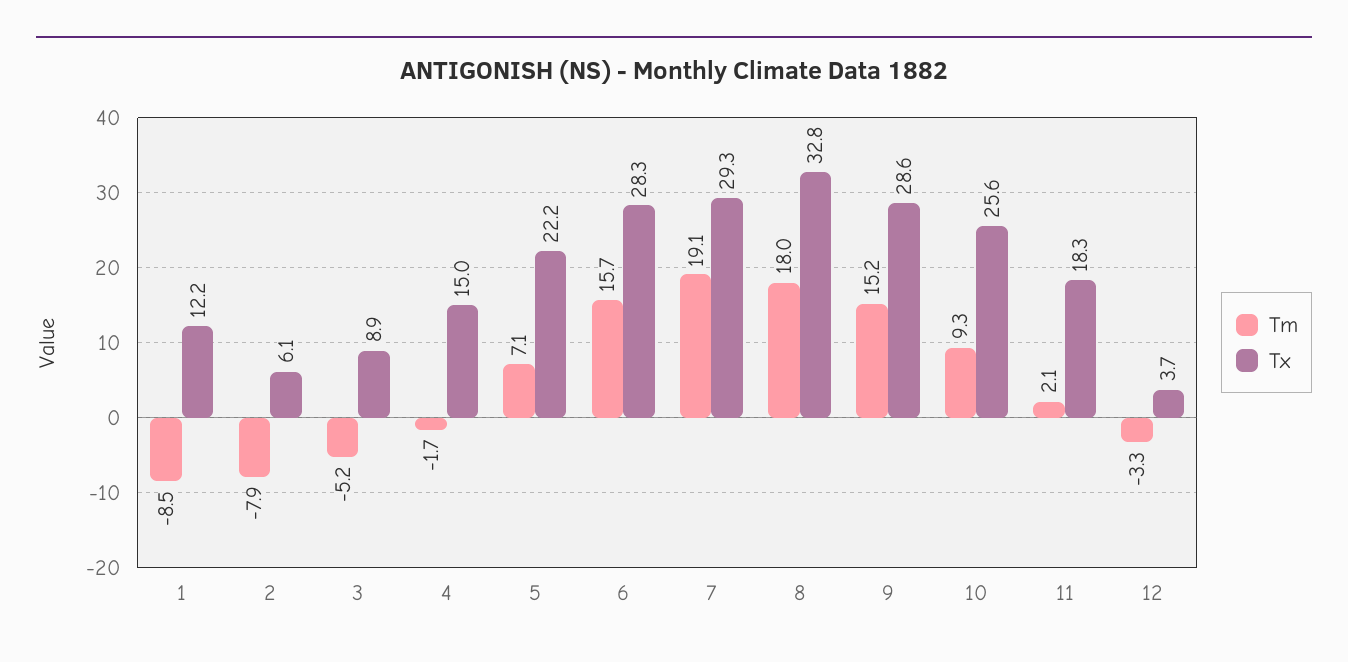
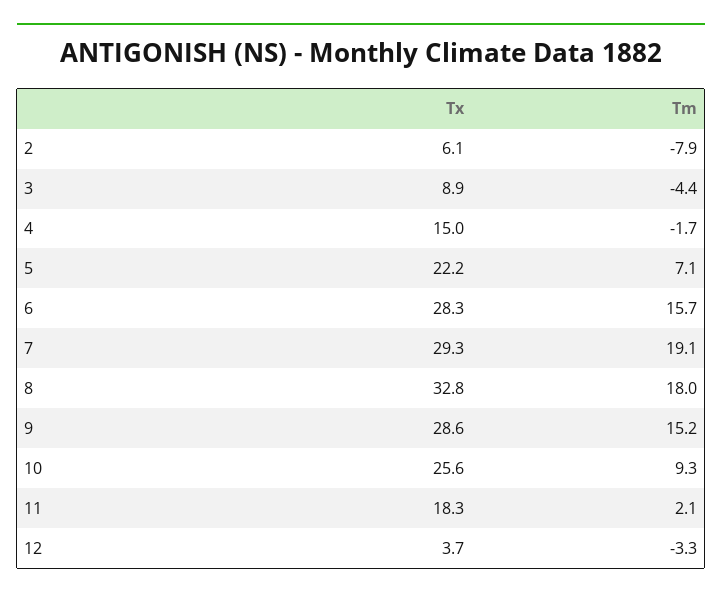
  {
    "Tm": {
-     "1": -8.5,
      "2": -7.9,
-     "3": -5.2,
+     "3": -4.4,
      "4": -1.7,
      "5": 7.1,
      "6": 15.7,
      "7": 19.1,
      "8": 18,
      "9": 15.2,
      "10": 9.3,
      "11": 2.1,
      "12": -3.3
    },
    "Tx": {
-     "1": 12.2,
      "2": 6.1,
      "3": 8.9,
      "4": 15,
      "5": 22.2,
      "6": 28.3,
      "7": 29.3,
      "8": 32.8,
      "9": 28.6,
      "10": 25.6,
      "11": 18.3,
      "12": 3.7
    }
  }

